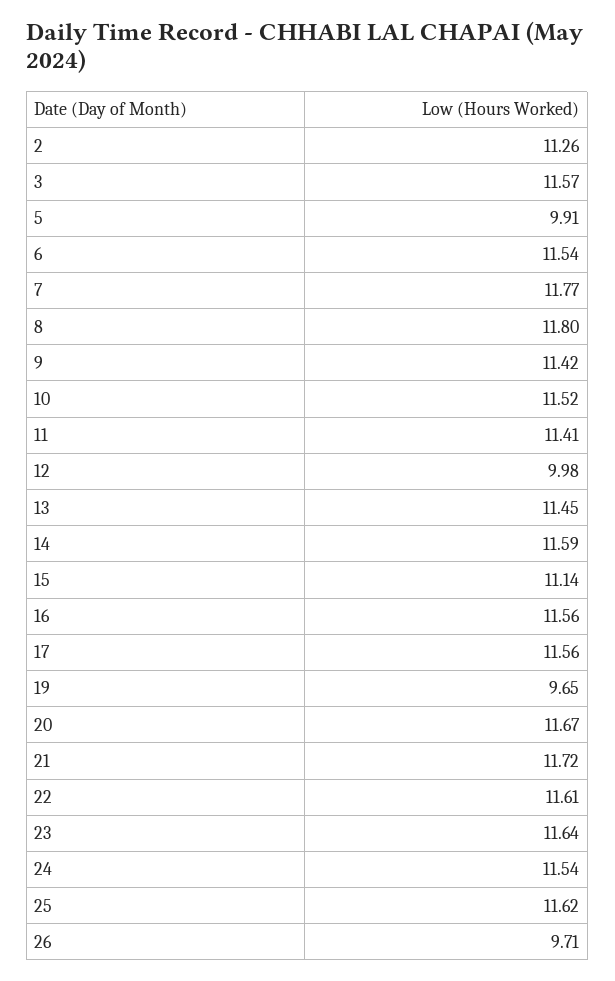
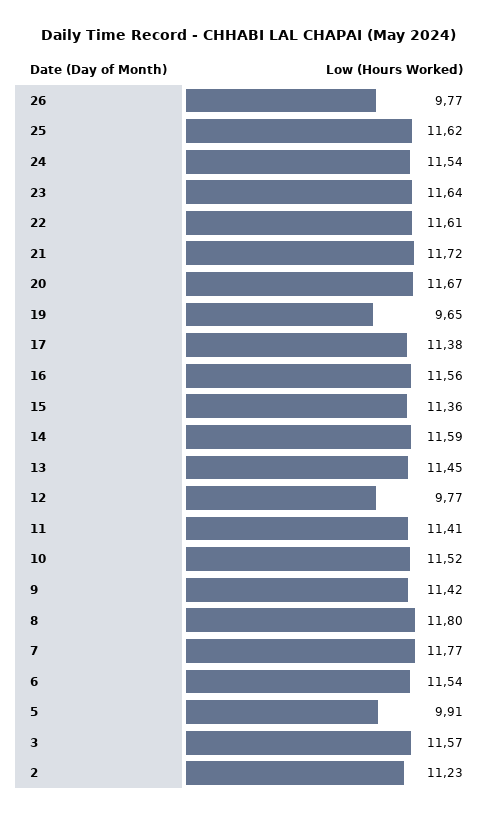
  {
-   "2": 11.26,
+   "2": 11.23,
    "3": 11.57,
    "5": 9.91,
    "6": 11.54,
    "7": 11.77,
    "8": 11.8,
    "9": 11.42,
    "10": 11.52,
    "11": 11.41,
-   "12": 9.98,
+   "12": 9.77,
    "13": 11.45,
    "14": 11.59,
-   "15": 11.14,
+   "15": 11.36,
    "16": 11.56,
-   "17": 11.56,
+   "17": 11.38,
    "19": 9.65,
    "20": 11.67,
    "21": 11.72,
    "22": 11.61,
    "23": 11.64,
    "24": 11.54,
    "25": 11.62,
-   "26": 9.71
+   "26": 9.77
  }

